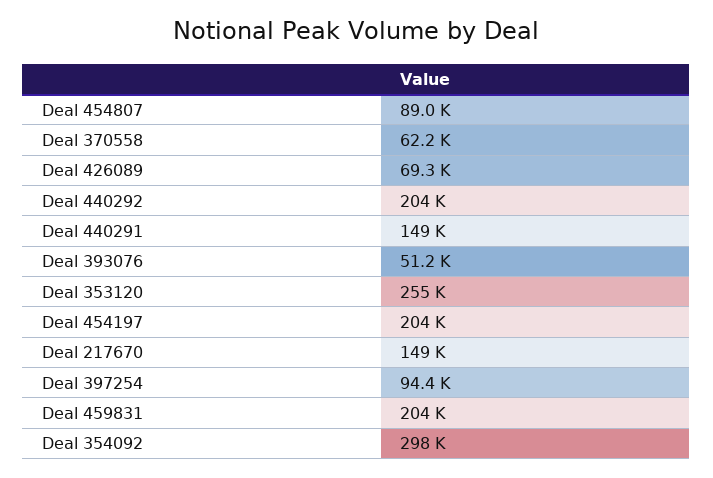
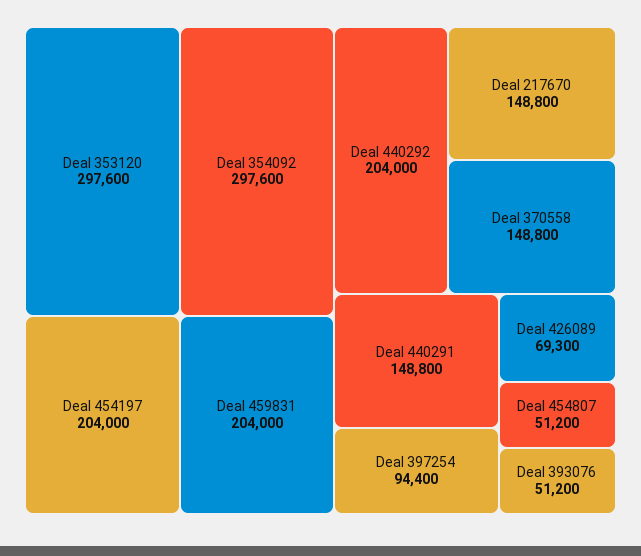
  {
-   "Deal 454807": 89000,
+   "Deal 454807": 51200,
-   "Deal 370558": 62200,
+   "Deal 370558": 148800,
    "Deal 426089": 69300,
    "Deal 440292": 204000,
    "Deal 440291": 148800,
    "Deal 393076": 51200,
-   "Deal 353120": 255000,
+   "Deal 353120": 297600,
    "Deal 454197": 204000,
    "Deal 217670": 148800,
    "Deal 397254": 94400,
    "Deal 459831": 204000,
    "Deal 354092": 297600
  }

